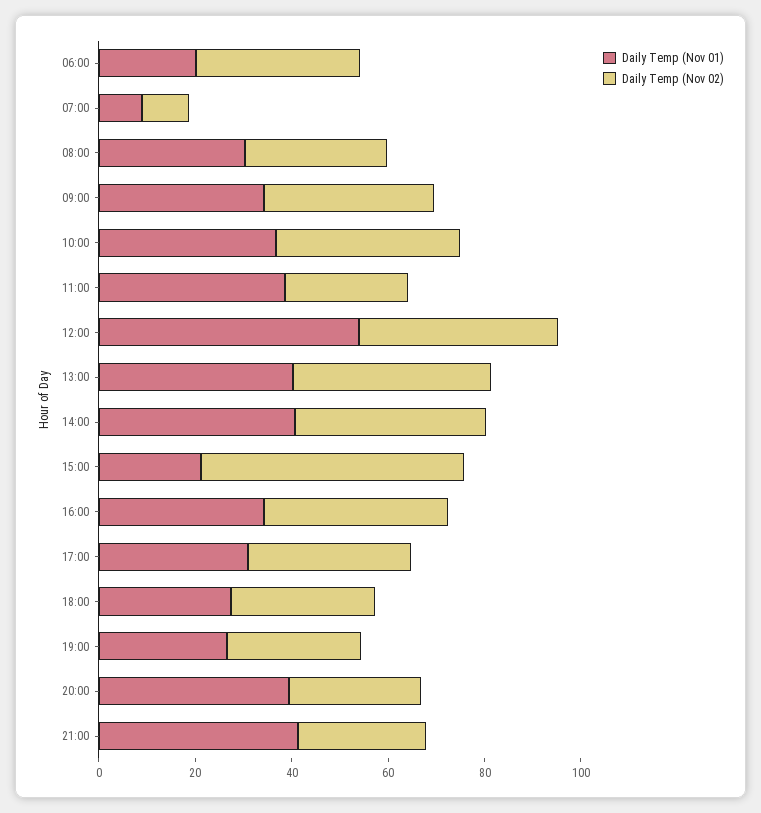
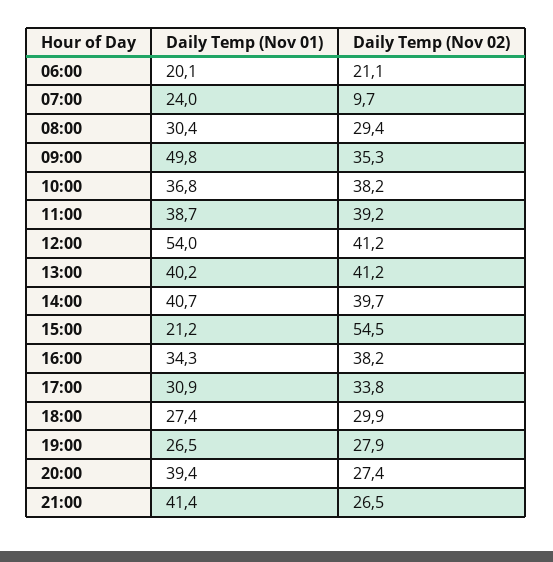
  {
    "Daily Temp (Nov 01)": {
      "06:00": 20.1,
-     "07:00": 10,
+     "07:00": 24,
      "08:00": 30.4,
-     "09:00": 35,
+     "09:00": 49.8,
      "10:00": 36.8,
      "11:00": 38.7,
      "12:00": 54,
      "13:00": 40.2,
      "14:00": 40.7,
      "15:00": 21.2,
      "16:00": 34.3,
      "17:00": 30.9,
      "18:00": 27.4,
      "19:00": 26.5,
      "20:00": 39.4,
      "21:00": 41.4
    },
    "Daily Temp (Nov 02)": {
-     "06:00": 35,
+     "06:00": 21.1,
      "07:00": 9.7,
      "08:00": 29.4,
      "09:00": 35.3,
      "10:00": 38.2,
-     "11:00": 25,
+     "11:00": 39.2,
      "12:00": 41.2,
      "13:00": 41.2,
      "14:00": 39.7,
      "15:00": 54.5,
      "16:00": 38.2,
      "17:00": 33.8,
      "18:00": 29.9,
      "19:00": 27.9,
      "20:00": 27.4,
      "21:00": 26.5
    }
  }

